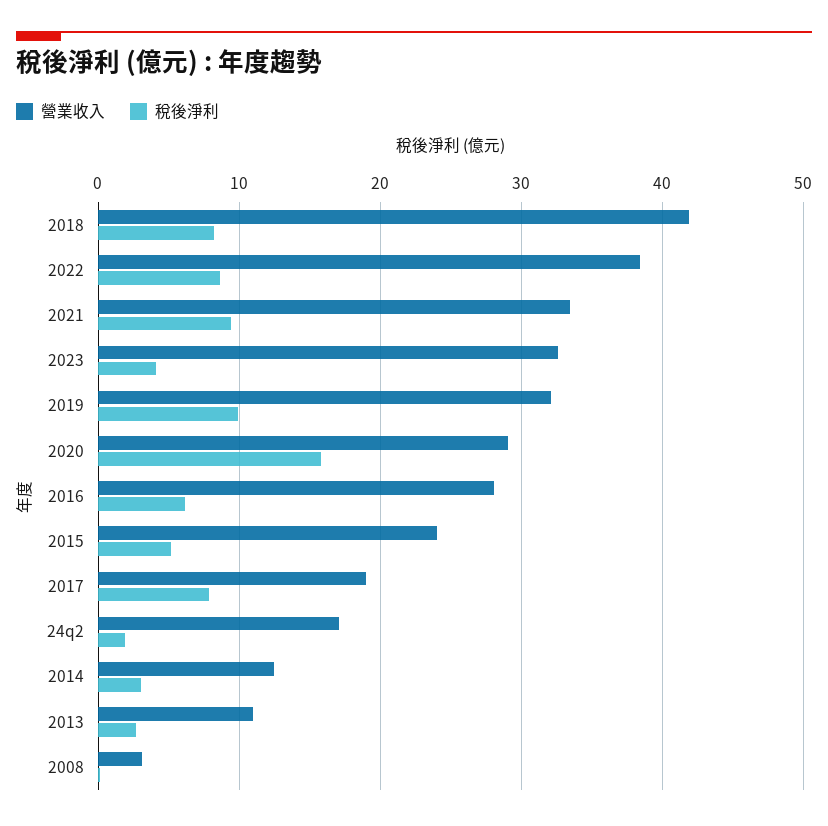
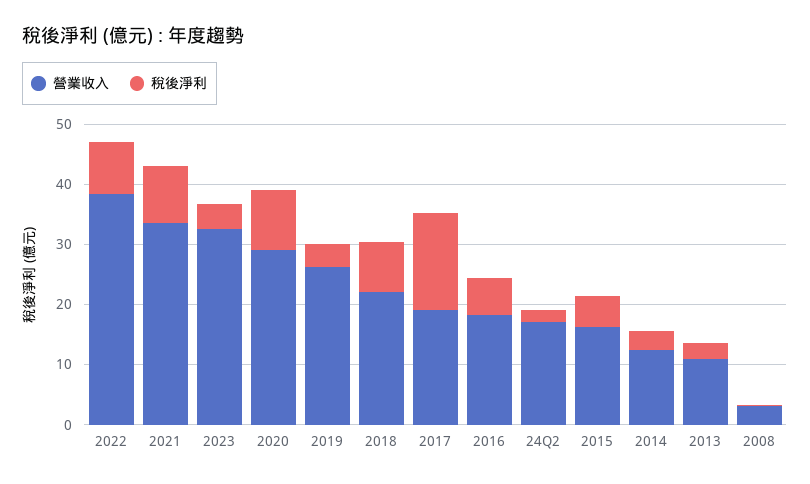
  {
    "營業收入": {
-     "2018": 42,
+     "2018": 22,
      "2022": 38,
      "2021": 34,
      "2023": 33,
-     "2019": 32,
+     "2019": 26,
      "2020": 29,
-     "2016": 28,
+     "2016": 18,
-     "2015": 24,
+     "2015": 16,
      "2017": 19,
      "24q2": 17,
      "2014": 13,
      "2013": 11,
      "2008": 3
    },
    "稅後淨利": {
      "2018": 8,
      "2022": 9,
      "2021": 9,
      "2023": 4,
-     "2019": 10,
+     "2019": 4,
-     "2020": 16,
+     "2020": 10,
      "2016": 6,
      "2015": 5,
-     "2017": 8,
+     "2017": 16,
      "24q2": 2,
      "2014": 3,
      "2013": 3,
      "2008": 0
    }
  }

